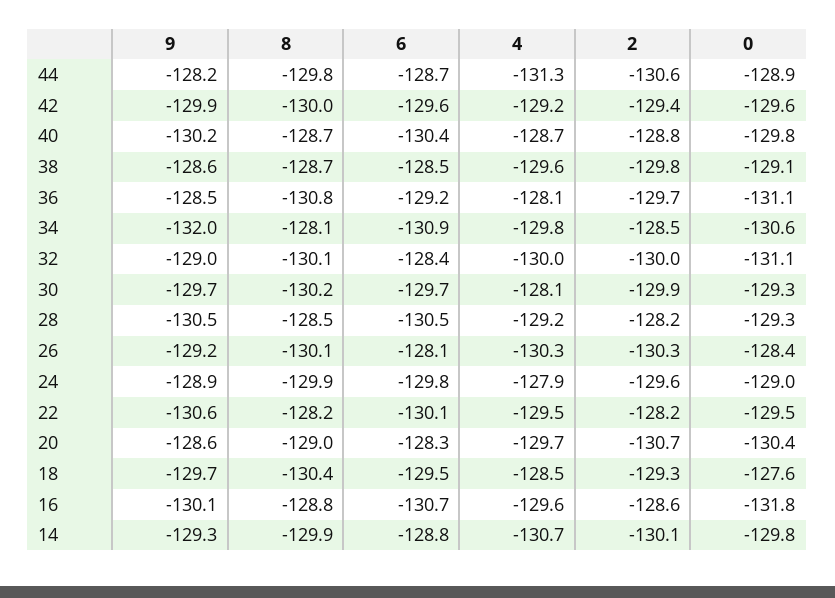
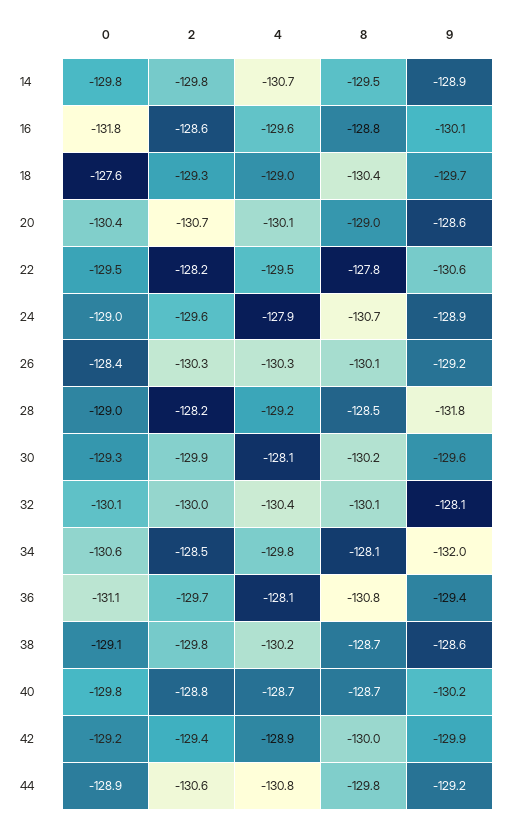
  {
    "9": {
-     "44": -128.2,
+     "44": -129.2,
      "42": -129.9,
      "40": -130.2,
      "38": -128.6,
-     "36": -128.5,
+     "36": -129.4,
      "34": -132,
-     "32": -129,
+     "32": -128.1,
-     "30": -129.7,
+     "30": -129.6,
-     "28": -130.5,
+     "28": -131.8,
      "26": -129.2,
      "24": -128.9,
      "22": -130.6,
      "20": -128.6,
      "18": -129.7,
      "16": -130.1,
-     "14": -129.3
+     "14": -128.9
    },
    "8": {
      "44": -129.8,
      "42": -130,
      "40": -128.7,
      "38": -128.7,
      "36": -130.8,
      "34": -128.1,
      "32": -130.1,
      "30": -130.2,
      "28": -128.5,
      "26": -130.1,
-     "24": -129.9,
+     "24": -130.7,
-     "22": -128.2,
+     "22": -127.8,
      "20": -129,
      "18": -130.4,
      "16": -128.8,
-     "14": -129.9
+     "14": -129.5
    },
-   "6": {
-     "44": -128.7,
-     "42": -129.6,
-     "40": -130.4,
-     "38": -128.5,
-     "36": -129.2,
-     "34": -130.9,
-     "32": -128.4,
-     "30": -129.7,
-     "28": -130.5,
-     "26": -128.1,
-     "24": -129.8,
-     "22": -130.1,
-     "20": -128.3,
-     "18": -129.5,
-     "16": -130.7,
-     "14": -128.8
-   },
    "4": {
-     "44": -131.3,
+     "44": -130.8,
-     "42": -129.2,
+     "42": -128.9,
      "40": -128.7,
-     "38": -129.6,
+     "38": -130.2,
      "36": -128.1,
      "34": -129.8,
-     "32": -130,
+     "32": -130.4,
      "30": -128.1,
      "28": -129.2,
      "26": -130.3,
      "24": -127.9,
      "22": -129.5,
-     "20": -129.7,
+     "20": -130.1,
-     "18": -128.5,
+     "18": -129,
      "16": -129.6,
      "14": -130.7
    },
    "2": {
      "44": -130.6,
      "42": -129.4,
      "40": -128.8,
      "38": -129.8,
      "36": -129.7,
      "34": -128.5,
      "32": -130,
      "30": -129.9,
      "28": -128.2,
      "26": -130.3,
      "24": -129.6,
      "22": -128.2,
      "20": -130.7,
      "18": -129.3,
      "16": -128.6,
-     "14": -130.1
+     "14": -129.8
    },
    "0": {
      "44": -128.9,
-     "42": -129.6,
+     "42": -129.2,
      "40": -129.8,
      "38": -129.1,
      "36": -131.1,
      "34": -130.6,
-     "32": -131.1,
+     "32": -130.1,
      "30": -129.3,
-     "28": -129.3,
+     "28": -129,
      "26": -128.4,
      "24": -129,
      "22": -129.5,
      "20": -130.4,
      "18": -127.6,
      "16": -131.8,
      "14": -129.8
    }
  }

